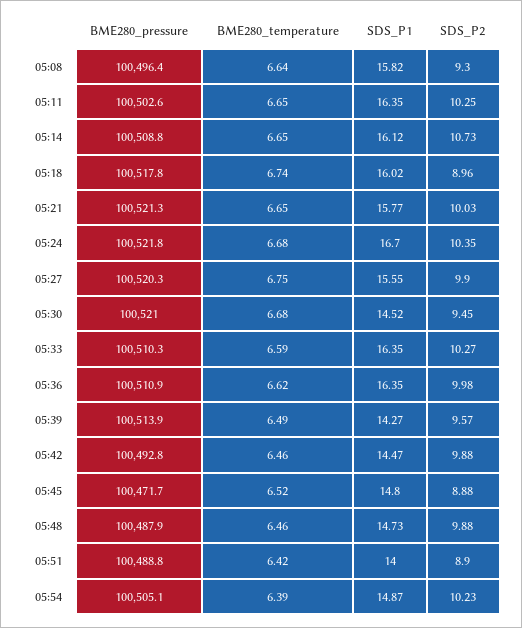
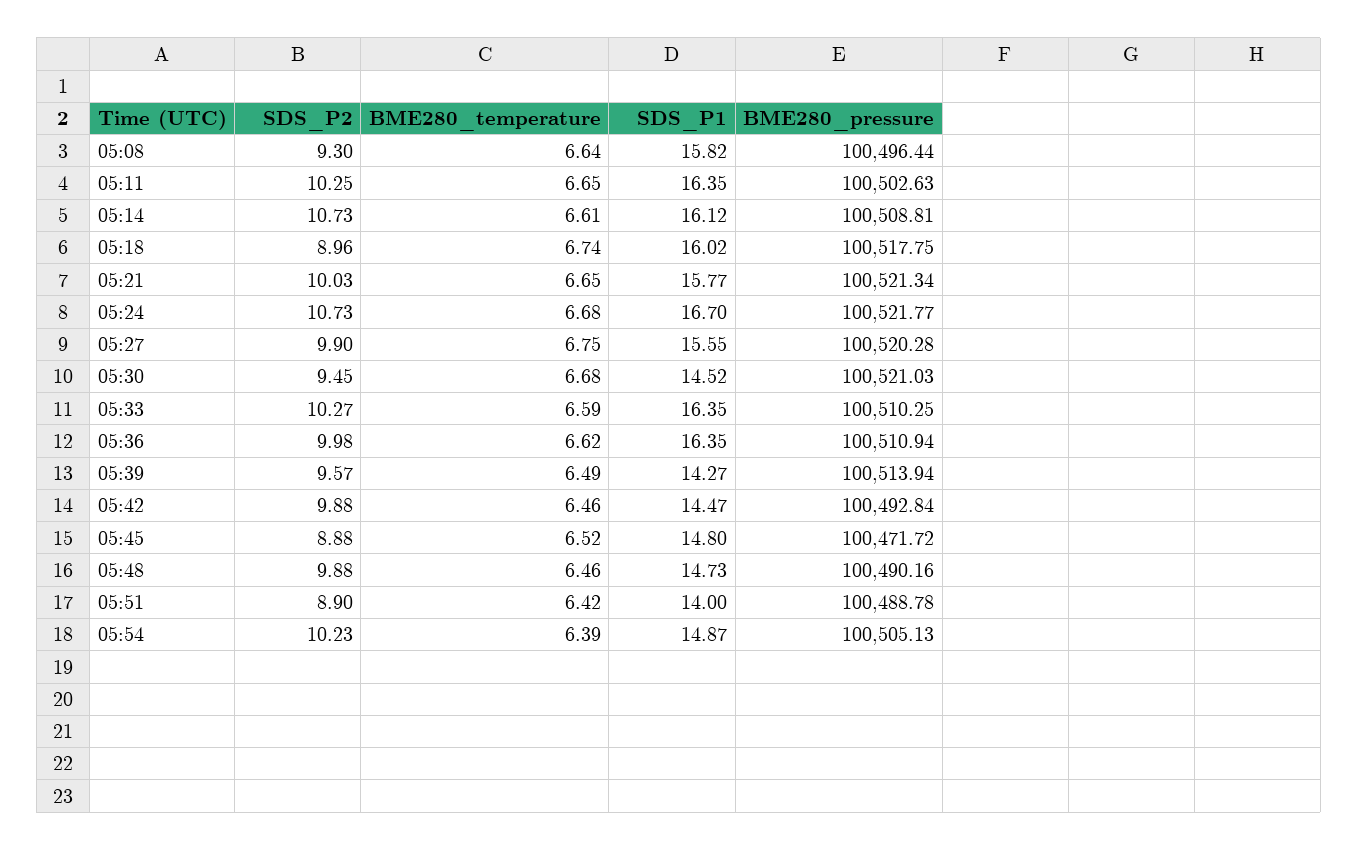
  {
    "BME280_pressure": {
      "05:08": 100496.44,
      "05:11": 100502.63,
      "05:14": 100508.81,
      "05:18": 100517.75,
      "05:21": 100521.34,
      "05:24": 100521.77,
      "05:27": 100520.28,
      "05:30": 100521.03,
      "05:33": 100510.25,
      "05:36": 100510.94,
      "05:39": 100513.94,
      "05:42": 100492.84,
      "05:45": 100471.72,
-     "05:48": 100487.9,
+     "05:48": 100490.16,
      "05:51": 100488.78,
      "05:54": 100505.13
    },
    "BME280_temperature": {
      "05:08": 6.64,
      "05:11": 6.65,
-     "05:14": 6.65,
+     "05:14": 6.61,
      "05:18": 6.74,
      "05:21": 6.65,
      "05:24": 6.68,
      "05:27": 6.75,
      "05:30": 6.68,
      "05:33": 6.59,
      "05:36": 6.62,
      "05:39": 6.49,
      "05:42": 6.46,
      "05:45": 6.52,
      "05:48": 6.46,
      "05:51": 6.42,
      "05:54": 6.39
    },
    "SDS_P1": {
      "05:08": 15.82,
      "05:11": 16.35,
      "05:14": 16.12,
      "05:18": 16.02,
      "05:21": 15.77,
      "05:24": 16.7,
      "05:27": 15.55,
      "05:30": 14.52,
      "05:33": 16.35,
      "05:36": 16.35,
      "05:39": 14.27,
      "05:42": 14.47,
      "05:45": 14.8,
      "05:48": 14.73,
      "05:51": 14,
      "05:54": 14.87
    },
    "SDS_P2": {
      "05:08": 9.3,
      "05:11": 10.25,
      "05:14": 10.73,
      "05:18": 8.96,
      "05:21": 10.03,
-     "05:24": 10.35,
+     "05:24": 10.73,
      "05:27": 9.9,
      "05:30": 9.45,
      "05:33": 10.27,
      "05:36": 9.98,
      "05:39": 9.57,
      "05:42": 9.88,
      "05:45": 8.88,
      "05:48": 9.88,
      "05:51": 8.9,
      "05:54": 10.23
    }
  }

